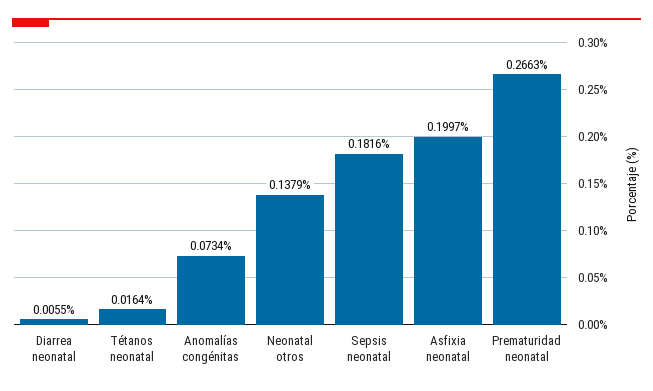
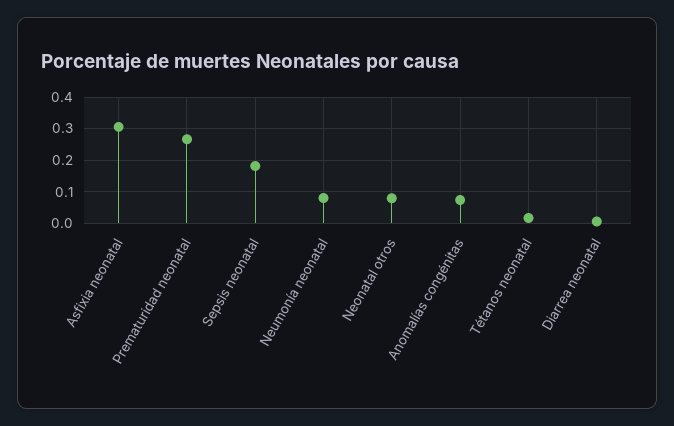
  {
    "Diarrea neonatal": 0.0055,
    "Tétanos neonatal": 0.0164,
    "Anomalías congénitas": 0.0734,
-   "Neonatal otros": 0.1379,
+   "Neonatal otros": 0.08,
    "Sepsis neonatal": 0.1816,
-   "Asfixia neonatal": 0.1997,
+   "Asfixia neonatal": 0.3,
-   "Prematuridad neonatal": 0.2663
+   "Prematuridad neonatal": 0.2663,
+   "Neumonía neonatal": 0.08
  }

